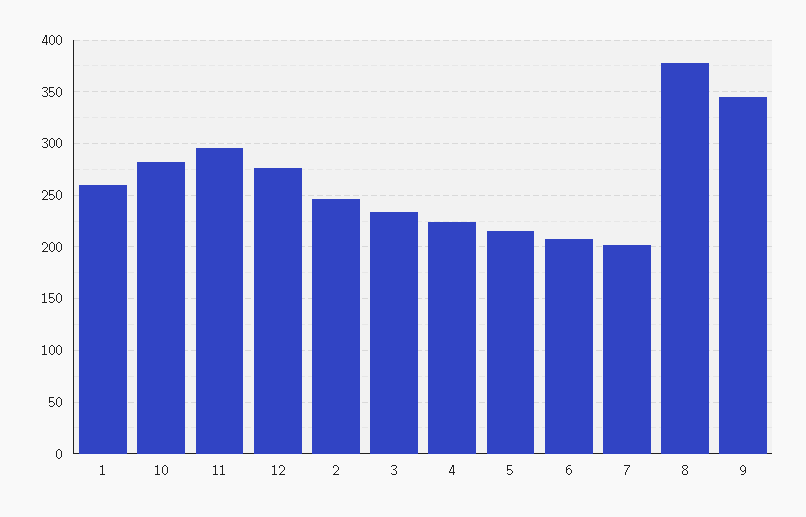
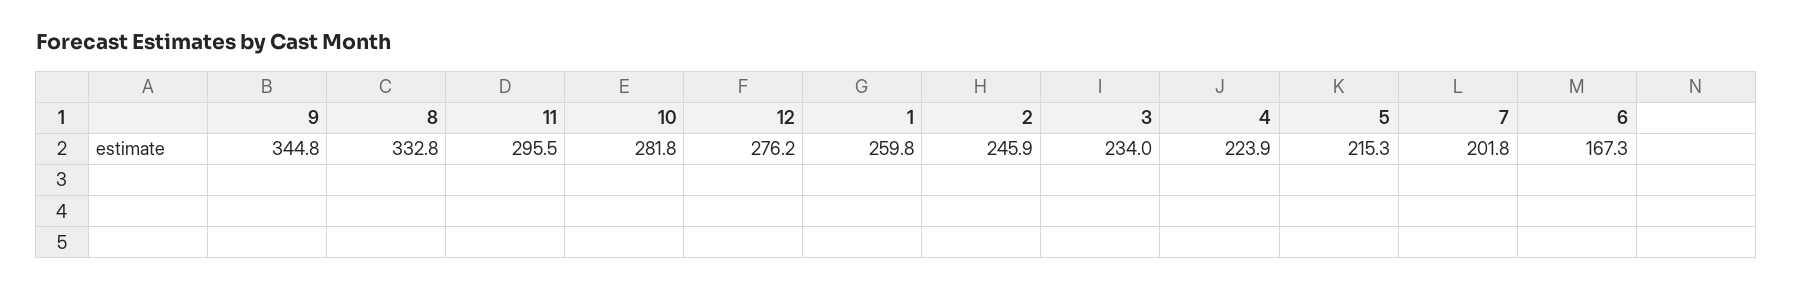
  {
    "1": 259.8,
    "10": 281.8,
    "11": 295.5,
    "12": 276.2,
    "2": 245.9,
    "3": 234,
    "4": 223.9,
    "5": 215.3,
-   "6": 210,
+   "6": 167.3,
    "7": 201.8,
-   "8": 380,
+   "8": 332.8,
    "9": 344.8
  }

